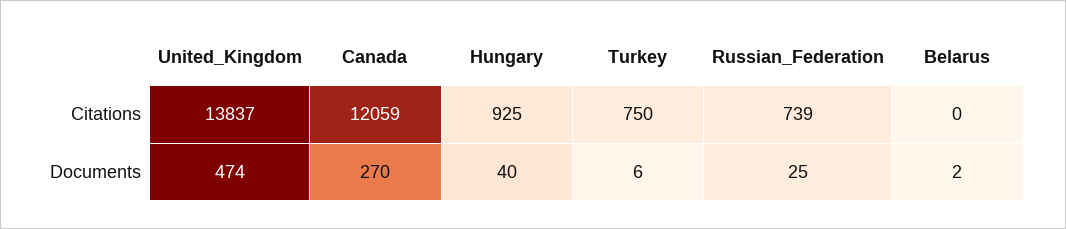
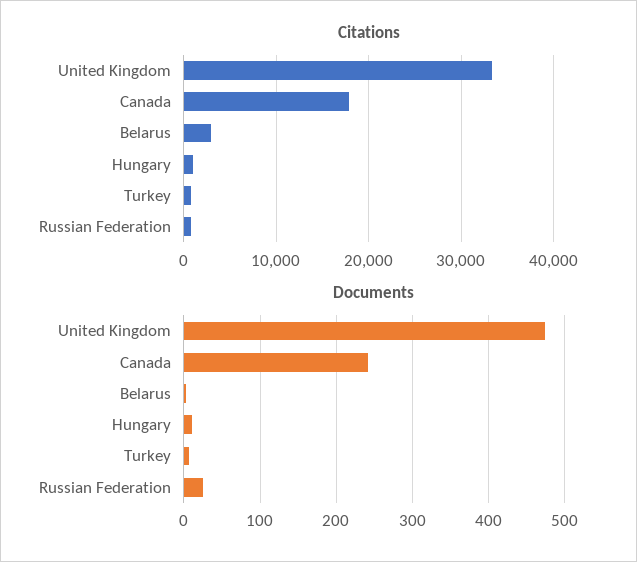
  {
    "Citations": {
-     "United_Kingdom": 13837,
+     "United_Kingdom": 33000,
-     "Canada": 12059,
+     "Canada": 18000,
      "Hungary": 925,
      "Turkey": 750,
      "Russian_Federation": 739,
-     "Belarus": 0
+     "Belarus": 3000
    },
    "Documents": {
      "United_Kingdom": 474,
-     "Canada": 270,
+     "Canada": 240,
-     "Hungary": 40,
+     "Hungary": 10,
      "Turkey": 6,
      "Russian_Federation": 25,
      "Belarus": 2
    }
  }

